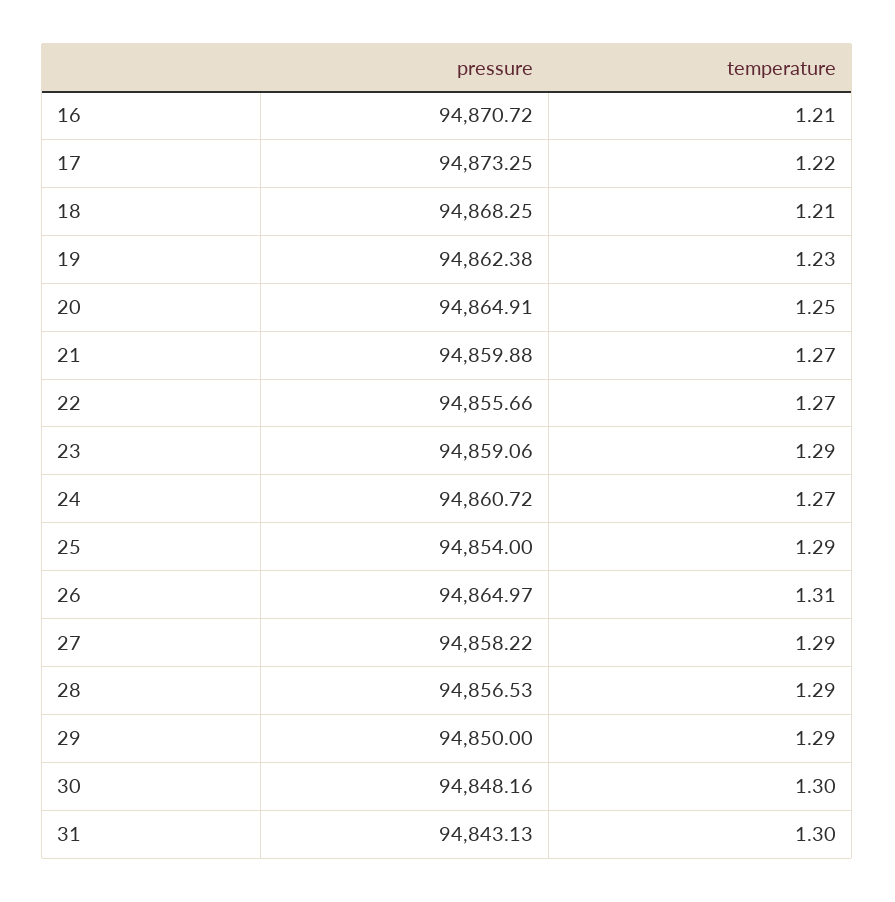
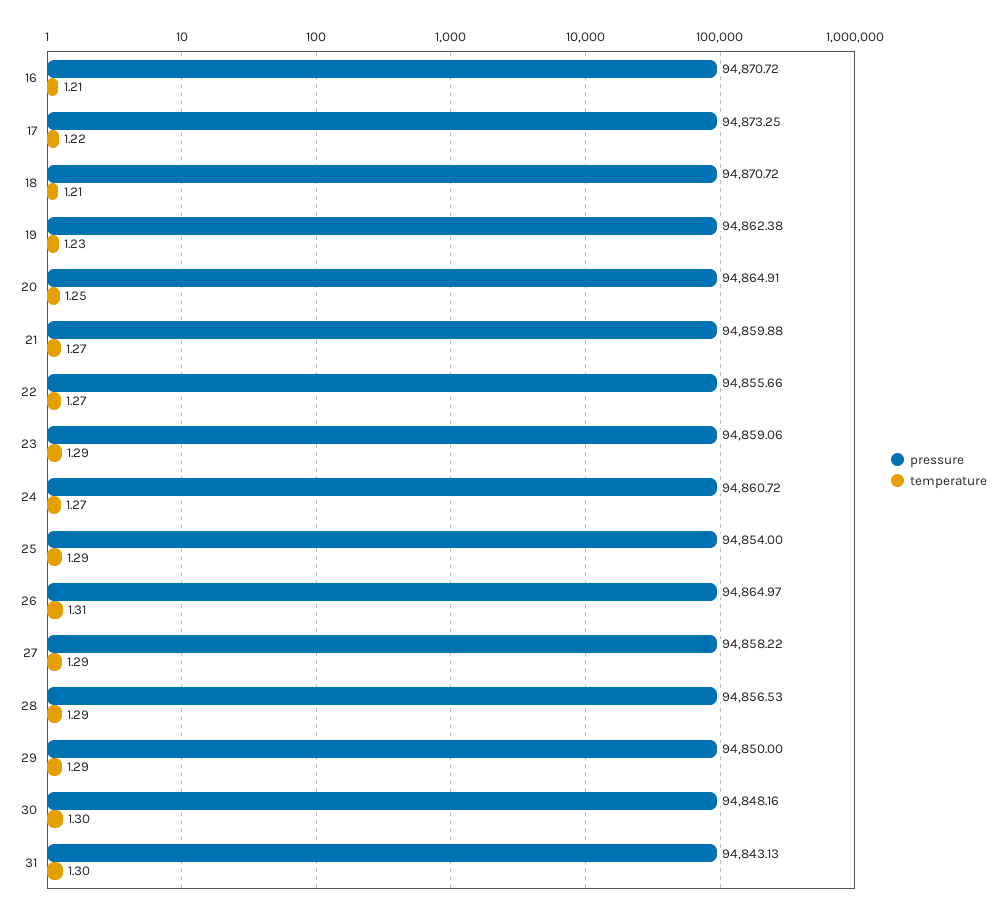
  {
    "pressure": {
      "16": 94870.72,
      "17": 94873.25,
-     "18": 94868.25,
+     "18": 94870.72,
      "19": 94862.38,
      "20": 94864.91,
      "21": 94859.88,
      "22": 94855.66,
      "23": 94859.06,
      "24": 94860.72,
      "25": 94854,
      "26": 94864.97,
      "27": 94858.22,
      "28": 94856.53,
      "29": 94850,
      "30": 94848.16,
      "31": 94843.13
    },
    "temperature": {
      "16": 1.21,
      "17": 1.22,
      "18": 1.21,
      "19": 1.23,
      "20": 1.25,
      "21": 1.27,
      "22": 1.27,
      "23": 1.29,
      "24": 1.27,
      "25": 1.29,
      "26": 1.31,
      "27": 1.29,
      "28": 1.29,
      "29": 1.29,
      "30": 1.3,
      "31": 1.3
    }
  }

